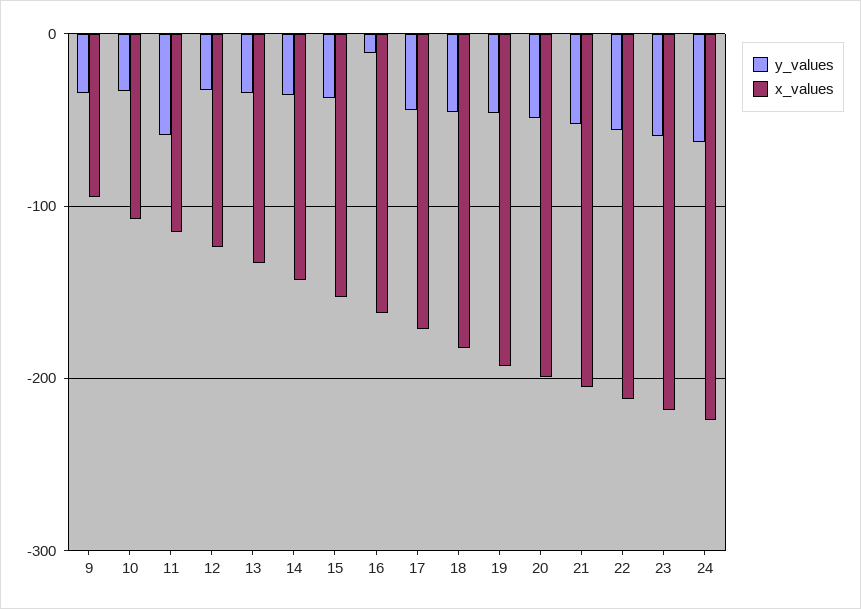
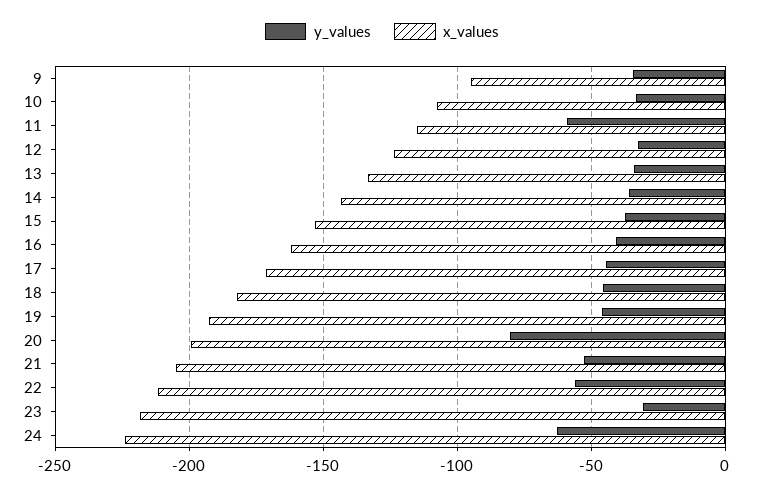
  {
    "y_values": {
      "9": -35,
      "10": -35,
      "11": -60,
      "12": -30,
      "13": -35,
      "14": -35,
      "15": -40,
-     "16": -10,
+     "16": -40,
      "17": -45,
      "18": -45,
      "19": -45,
-     "20": -50,
+     "20": -80,
      "21": -55,
      "22": -55,
-     "23": -60,
+     "23": -30,
      "24": -65
    },
    "x_values": {
      "9": -95,
      "10": -110,
      "11": -115,
      "12": -125,
      "13": -135,
      "14": -145,
      "15": -155,
      "16": -160,
      "17": -170,
      "18": -180,
      "19": -195,
      "20": -200,
      "21": -205,
      "22": -210,
      "23": -220,
      "24": -225
    }
  }

